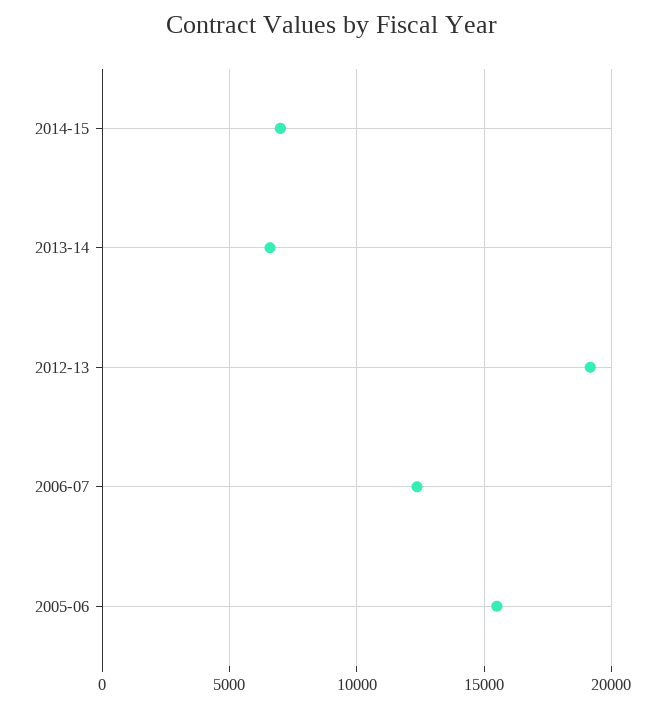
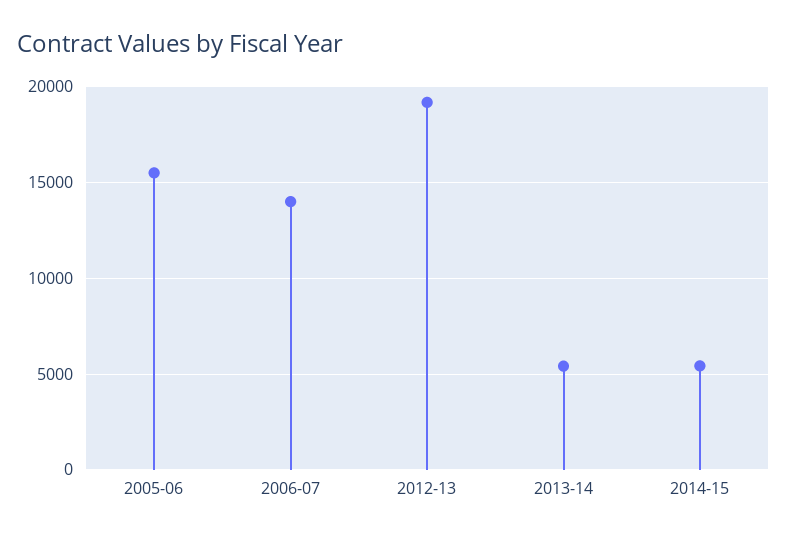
  {
-   "2014-15": 7000,
+   "2014-15": 5500,
-   "2013-14": 6500,
+   "2013-14": 5500,
    "2012-13": 19000,
-   "2006-07": 12500,
+   "2006-07": 14000,
    "2005-06": 15500
  }

